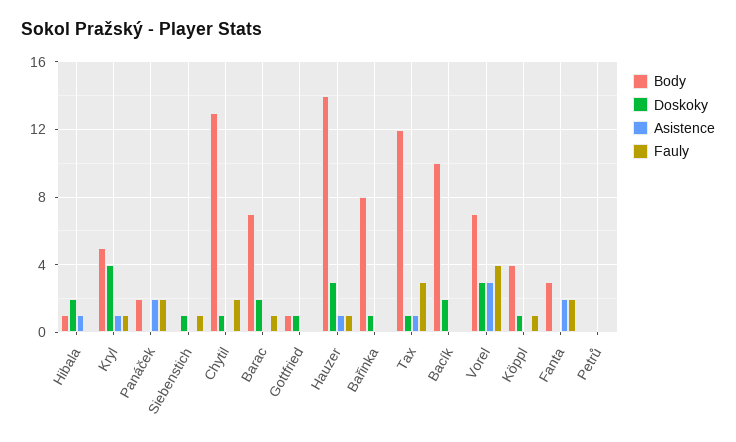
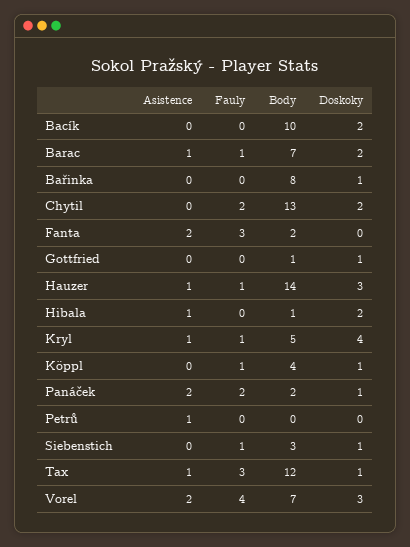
  {
    "Body": {
      "Hibala": 1,
      "Kryl": 5,
      "Panáček": 2,
-     "Siebenstich": 0,
+     "Siebenstich": 3,
      "Chytil": 13,
      "Barac": 7,
      "Gottfried": 1,
      "Hauzer": 14,
      "Bařinka": 8,
      "Tax": 12,
      "Bacík": 10,
      "Vorel": 7,
      "Köppl": 4,
-     "Fanta": 3,
+     "Fanta": 2,
      "Petrů": 0
    },
    "Doskoky": {
      "Hibala": 2,
      "Kryl": 4,
-     "Panáček": 0,
+     "Panáček": 1,
      "Siebenstich": 1,
-     "Chytil": 1,
+     "Chytil": 2,
      "Barac": 2,
      "Gottfried": 1,
      "Hauzer": 3,
      "Bařinka": 1,
      "Tax": 1,
      "Bacík": 2,
      "Vorel": 3,
      "Köppl": 1,
      "Fanta": 0,
      "Petrů": 0
    },
    "Asistence": {
      "Hibala": 1,
      "Kryl": 1,
      "Panáček": 2,
      "Siebenstich": 0,
      "Chytil": 0,
-     "Barac": 0,
+     "Barac": 1,
      "Gottfried": 0,
      "Hauzer": 1,
      "Bařinka": 0,
      "Tax": 1,
      "Bacík": 0,
-     "Vorel": 3,
+     "Vorel": 2,
      "Köppl": 0,
      "Fanta": 2,
-     "Petrů": 0
+     "Petrů": 1
    },
    "Fauly": {
      "Hibala": 0,
      "Kryl": 1,
      "Panáček": 2,
      "Siebenstich": 1,
      "Chytil": 2,
      "Barac": 1,
      "Gottfried": 0,
      "Hauzer": 1,
      "Bařinka": 0,
      "Tax": 3,
      "Bacík": 0,
      "Vorel": 4,
      "Köppl": 1,
-     "Fanta": 2,
+     "Fanta": 3,
      "Petrů": 0
    }
  }

